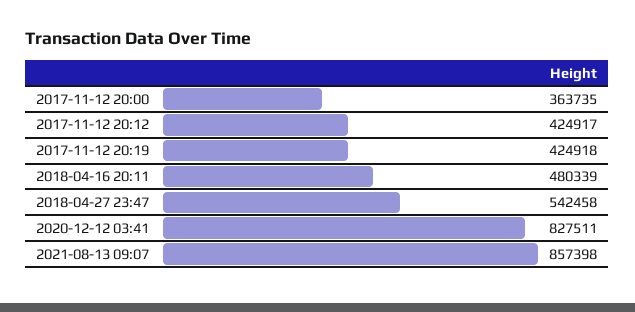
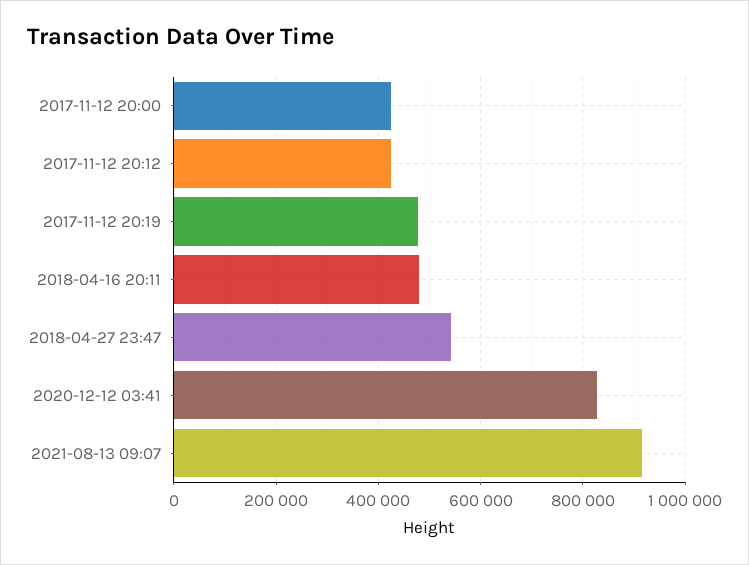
  {
-   "2017-11-12 20:00": 363735,
+   "2017-11-12 20:00": 420000,
    "2017-11-12 20:12": 424917,
-   "2017-11-12 20:19": 424918,
+   "2017-11-12 20:19": 480000,
    "2018-04-16 20:11": 480339,
    "2018-04-27 23:47": 542458,
    "2020-12-12 03:41": 827511,
-   "2021-08-13 09:07": 857398
+   "2021-08-13 09:07": 920000
  }

